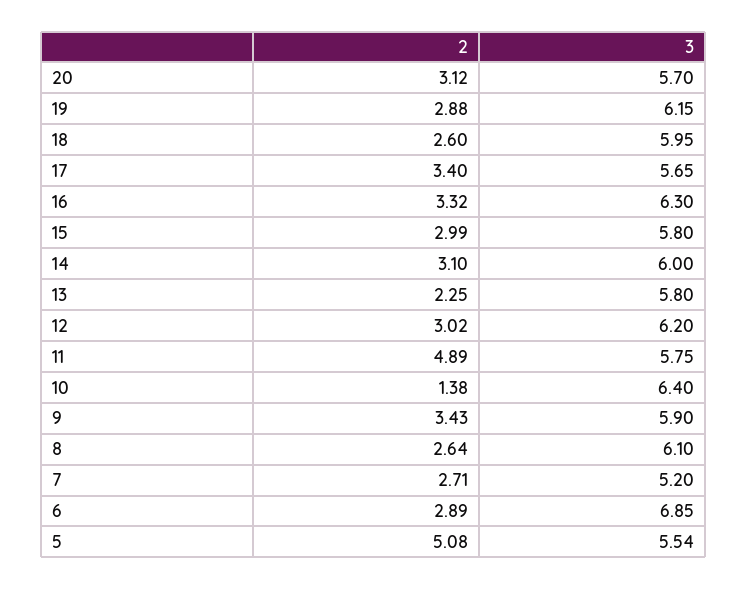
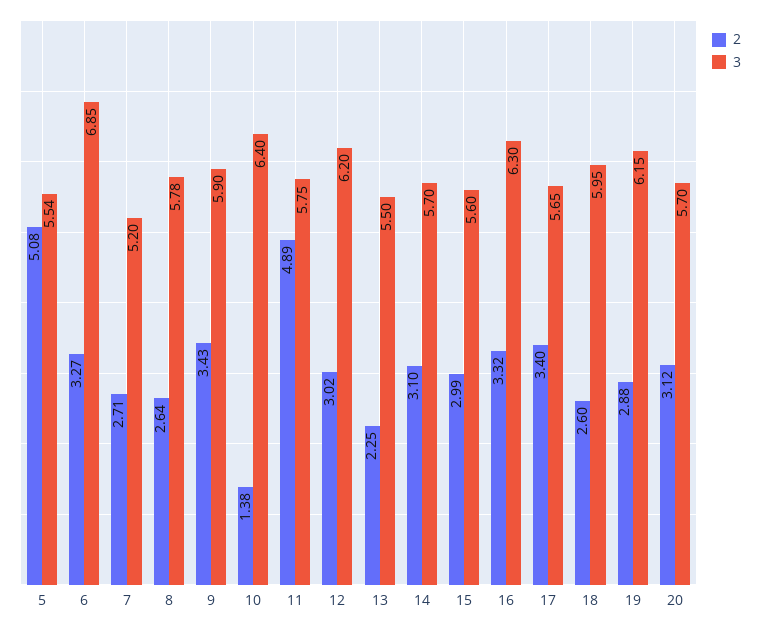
  {
    "2": {
      "20": 3.12,
      "19": 2.88,
      "18": 2.6,
      "17": 3.4,
      "16": 3.32,
      "15": 2.99,
      "14": 3.1,
      "13": 2.25,
      "12": 3.02,
      "11": 4.89,
      "10": 1.38,
      "9": 3.43,
      "8": 2.64,
      "7": 2.71,
-     "6": 2.89,
+     "6": 3.27,
      "5": 5.08
    },
    "3": {
      "20": 5.7,
      "19": 6.15,
      "18": 5.95,
      "17": 5.65,
      "16": 6.3,
-     "15": 5.8,
+     "15": 5.6,
-     "14": 6,
+     "14": 5.7,
-     "13": 5.8,
+     "13": 5.5,
      "12": 6.2,
      "11": 5.75,
      "10": 6.4,
      "9": 5.9,
-     "8": 6.1,
+     "8": 5.78,
      "7": 5.2,
      "6": 6.85,
      "5": 5.54
    }
  }

